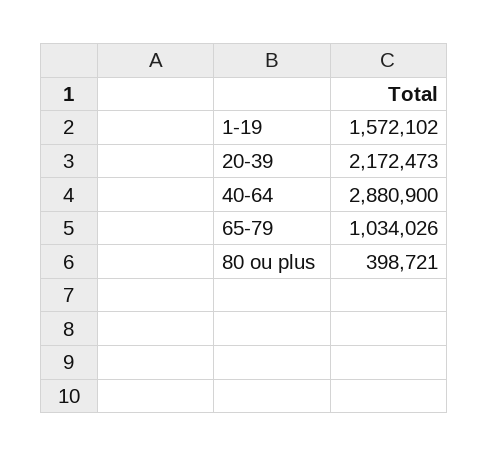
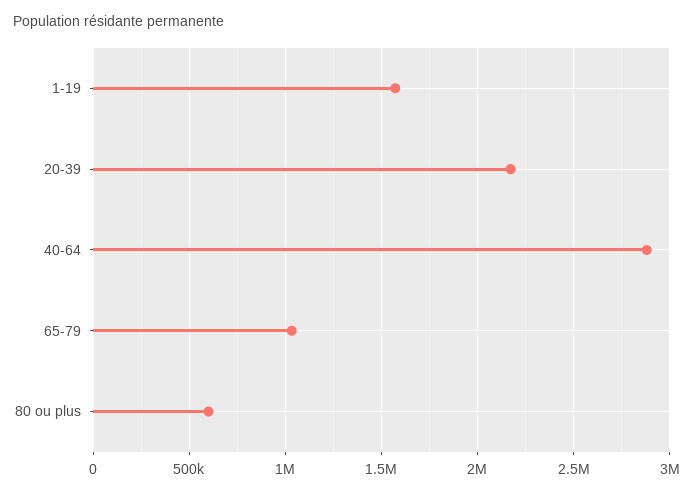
  {
    "1-19": 1572102,
    "20-39": 2172473,
    "40-64": 2880900,
    "65-79": 1034026,
-   "80 ou plus": 398721
+   "80 ou plus": 600000
  }

